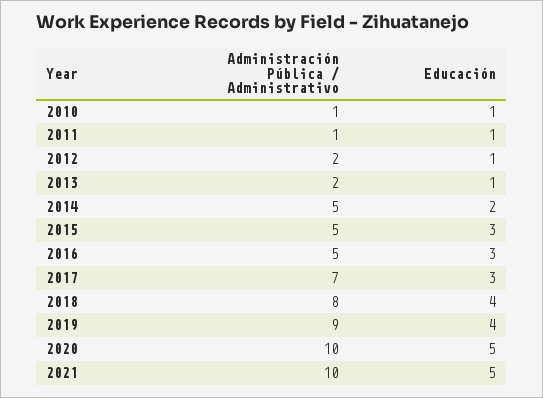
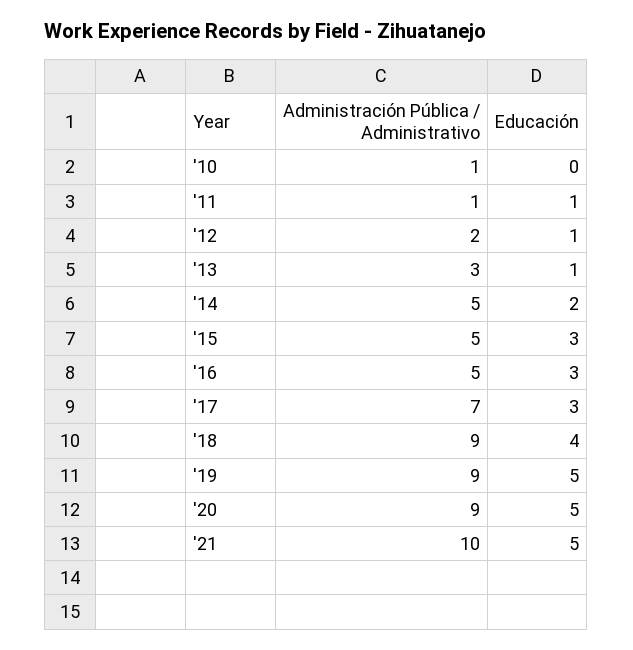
  {
    "Administración Pública / Administrativo": {
      "2010": 1,
      "2011": 1,
      "2012": 2,
-     "2013": 2,
+     "2013": 3,
      "2014": 5,
      "2015": 5,
      "2016": 5,
      "2017": 7,
-     "2018": 8,
+     "2018": 9,
      "2019": 9,
-     "2020": 10,
+     "2020": 9,
      "2021": 10
    },
    "Educación": {
-     "2010": 1,
+     "2010": 0,
      "2011": 1,
      "2012": 1,
      "2013": 1,
      "2014": 2,
      "2015": 3,
      "2016": 3,
      "2017": 3,
      "2018": 4,
-     "2019": 4,
+     "2019": 5,
      "2020": 5,
      "2021": 5
    }
  }

